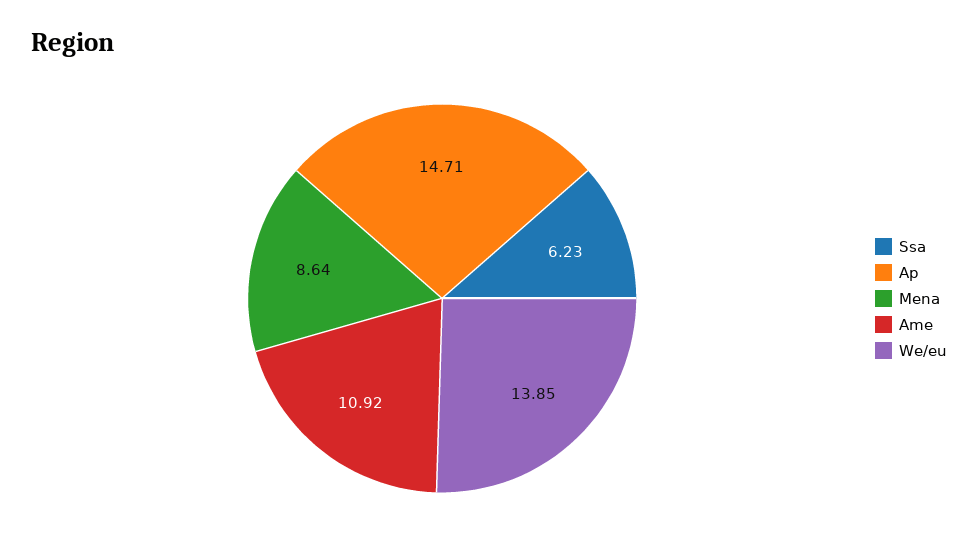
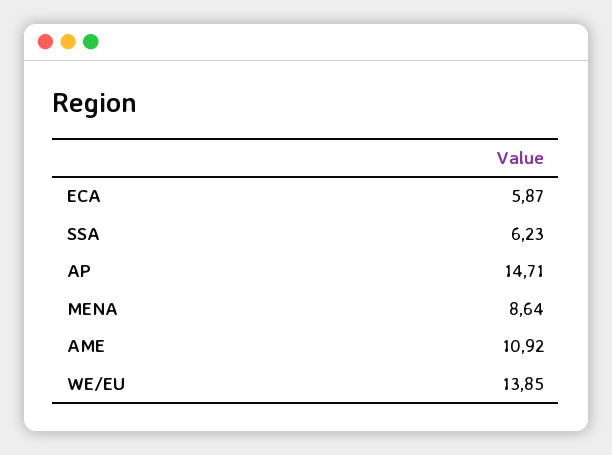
  {
    "Ssa": 6.23,
    "Ap": 14.71,
    "Mena": 8.64,
    "Ame": 10.92,
-   "We/eu": 13.85
+   "We/eu": 13.85,
+   "ECA": 5.87
  }

